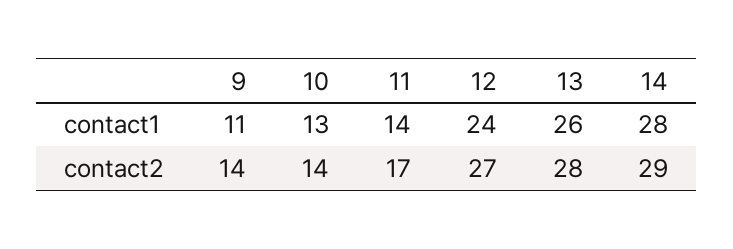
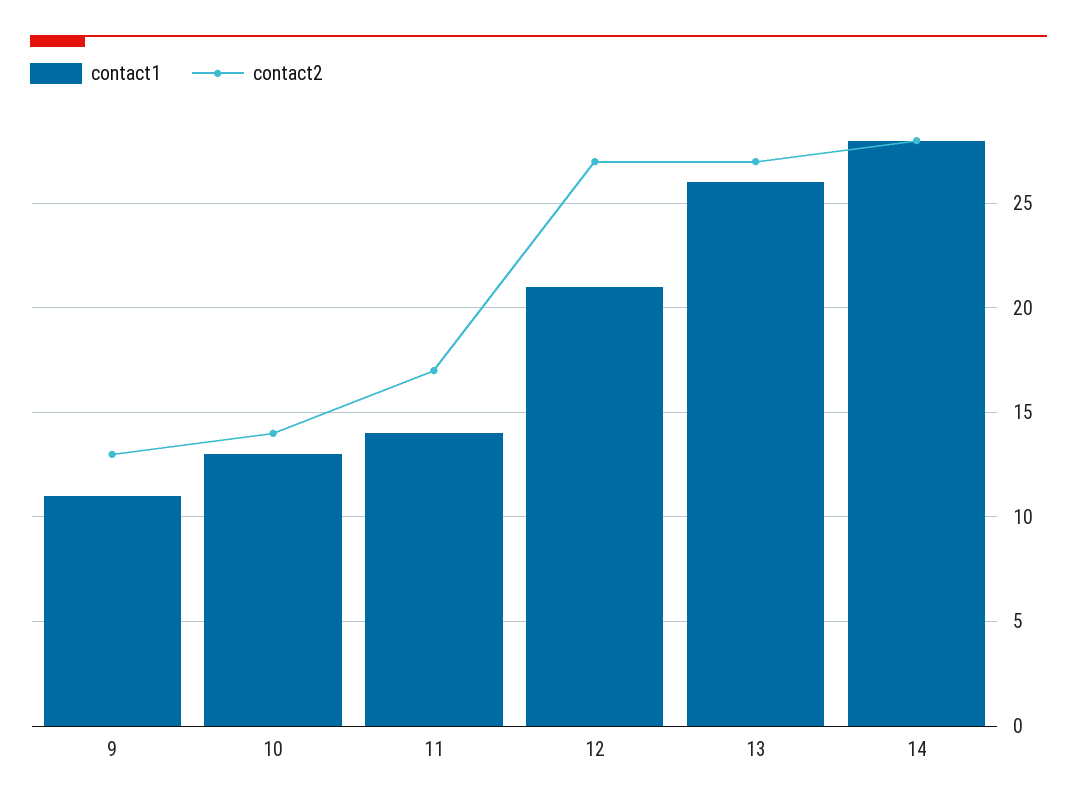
  {
    "contact1": {
      "9": 11,
      "10": 13,
      "11": 14,
-     "12": 24,
+     "12": 21,
      "13": 26,
      "14": 28
    },
    "contact2": {
-     "9": 14,
+     "9": 13,
      "10": 14,
      "11": 17,
      "12": 27,
-     "13": 28,
+     "13": 27,
-     "14": 29
+     "14": 28
    }
  }

